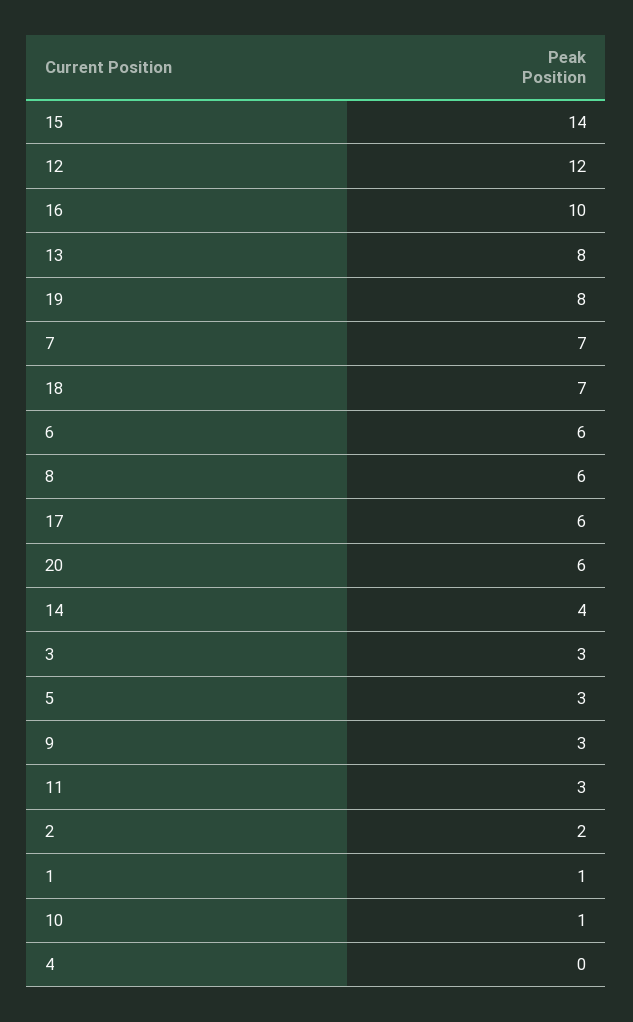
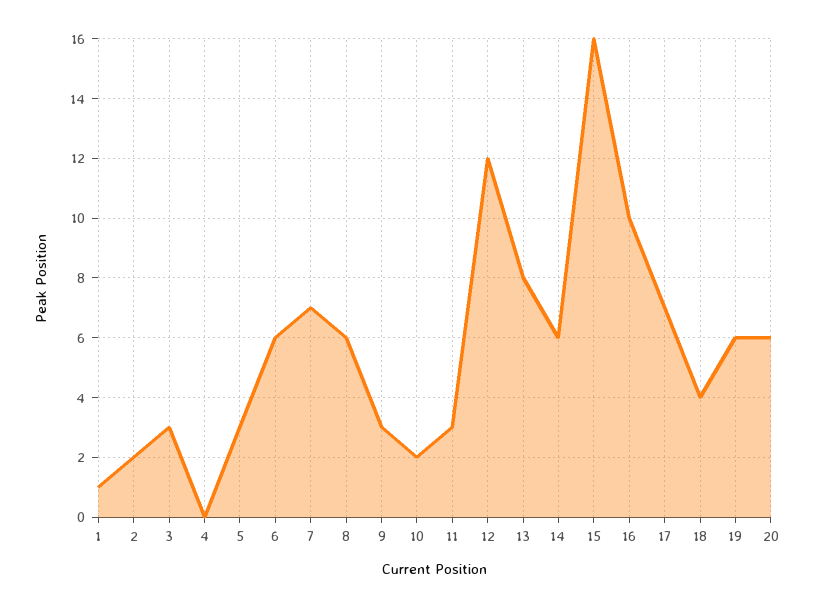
  {
-   "15": 14,
+   "15": 16,
    "12": 12,
    "16": 10,
    "13": 8,
-   "19": 8,
+   "19": 6,
    "7": 7,
-   "18": 7,
+   "18": 4,
    "6": 6,
    "8": 6,
-   "17": 6,
+   "17": 7,
    "20": 6,
-   "14": 4,
+   "14": 6,
    "3": 3,
    "5": 3,
    "9": 3,
    "11": 3,
    "2": 2,
    "1": 1,
-   "10": 1,
+   "10": 2,
    "4": 0
  }

